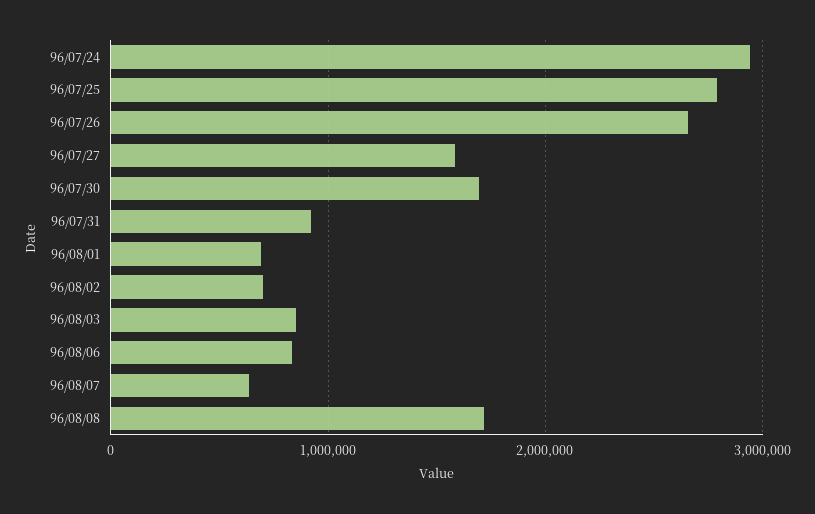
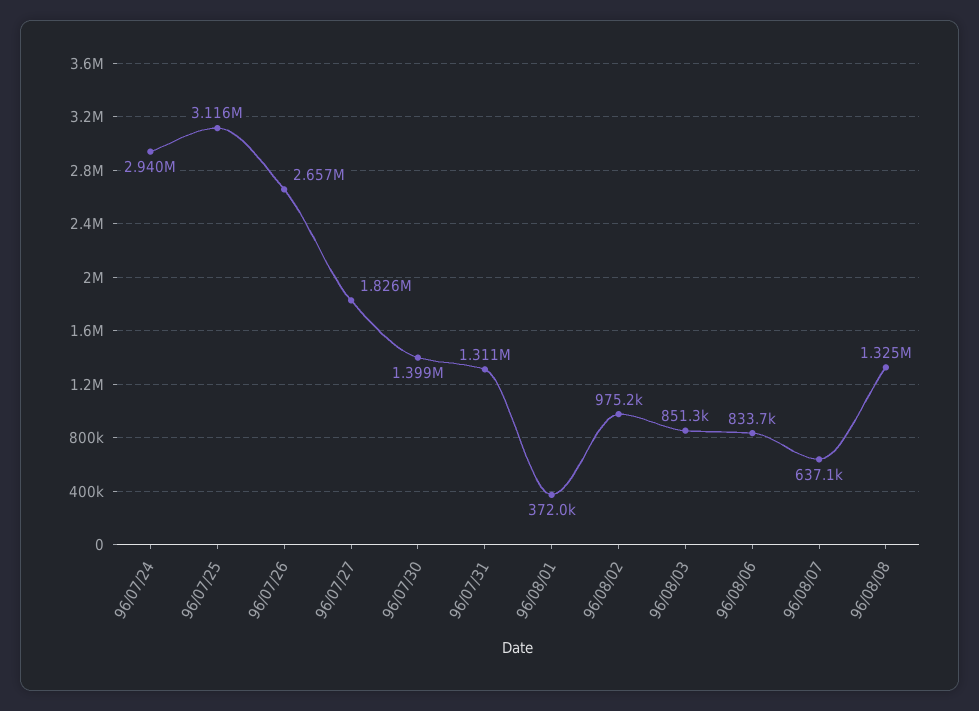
  {
    "96/07/24": 2940000,
-   "96/07/25": 2800000,
+   "96/07/25": 3116000,
    "96/07/26": 2657000,
-   "96/07/27": 1600000,
+   "96/07/27": 1826000,
-   "96/07/30": 1700000,
+   "96/07/30": 1399000,
-   "96/07/31": 900000,
+   "96/07/31": 1311000,
-   "96/08/01": 700000,
+   "96/08/01": 372000,
-   "96/08/02": 700000,
+   "96/08/02": 975200,
    "96/08/03": 851300,
    "96/08/06": 833700,
    "96/08/07": 637100,
-   "96/08/08": 1700000
+   "96/08/08": 1325000
  }

